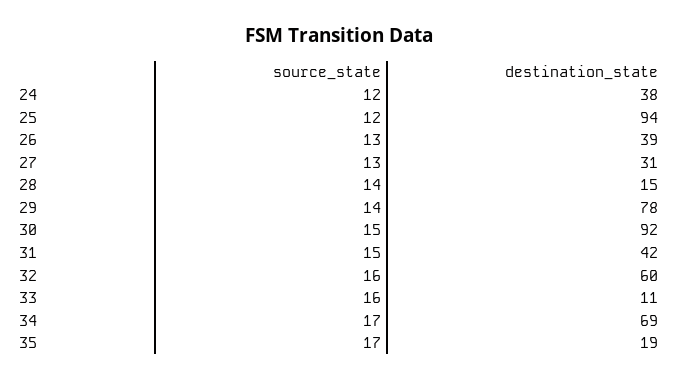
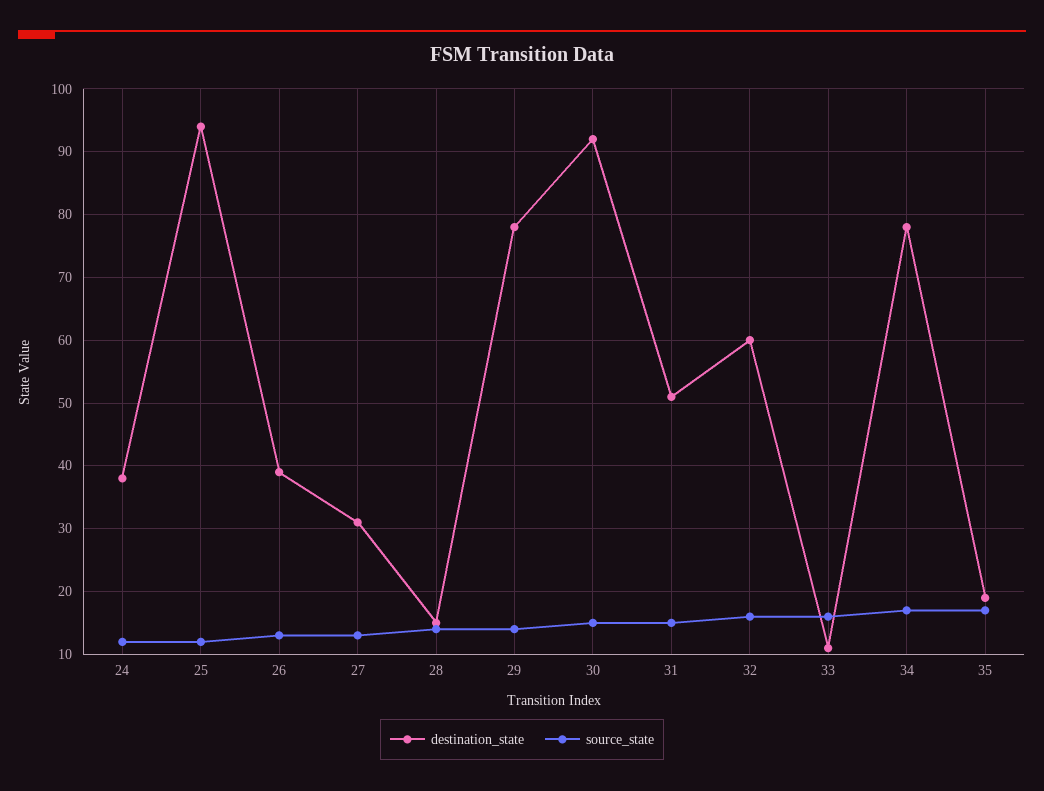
  {
    "source_state": {
      "24": 12,
      "25": 12,
      "26": 13,
      "27": 13,
      "28": 14,
      "29": 14,
      "30": 15,
      "31": 15,
      "32": 16,
      "33": 16,
      "34": 17,
      "35": 17
    },
    "destination_state": {
      "24": 38,
      "25": 94,
      "26": 39,
      "27": 31,
      "28": 15,
      "29": 78,
      "30": 92,
-     "31": 42,
+     "31": 51,
      "32": 60,
      "33": 11,
-     "34": 69,
+     "34": 78,
      "35": 19
    }
  }

